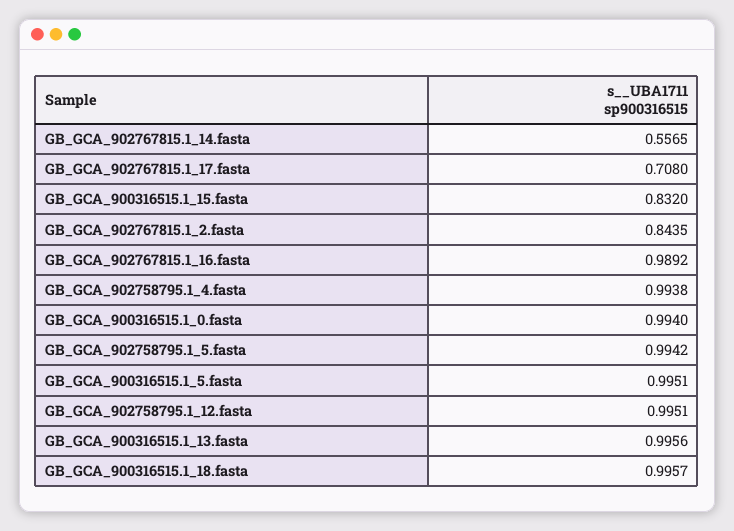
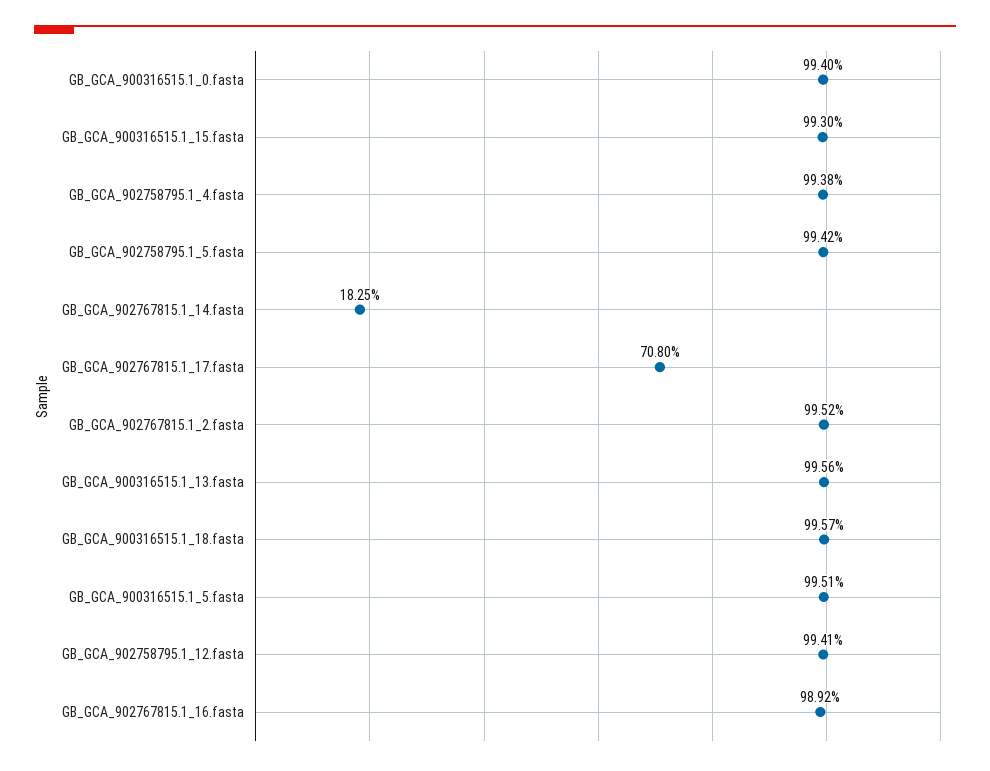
  {
-   "GB_GCA_902767815.1_14.fasta": 0.5565,
+   "GB_GCA_902767815.1_14.fasta": 0.1825,
    "GB_GCA_902767815.1_17.fasta": 0.708,
-   "GB_GCA_900316515.1_15.fasta": 0.832,
+   "GB_GCA_900316515.1_15.fasta": 0.993,
-   "GB_GCA_902767815.1_2.fasta": 0.8435,
+   "GB_GCA_902767815.1_2.fasta": 0.9952,
    "GB_GCA_902767815.1_16.fasta": 0.9892,
    "GB_GCA_902758795.1_4.fasta": 0.9938,
    "GB_GCA_900316515.1_0.fasta": 0.994,
    "GB_GCA_902758795.1_5.fasta": 0.9942,
    "GB_GCA_900316515.1_5.fasta": 0.9951,
-   "GB_GCA_902758795.1_12.fasta": 0.9951,
+   "GB_GCA_902758795.1_12.fasta": 0.9941,
    "GB_GCA_900316515.1_13.fasta": 0.9956,
    "GB_GCA_900316515.1_18.fasta": 0.9957
  }

